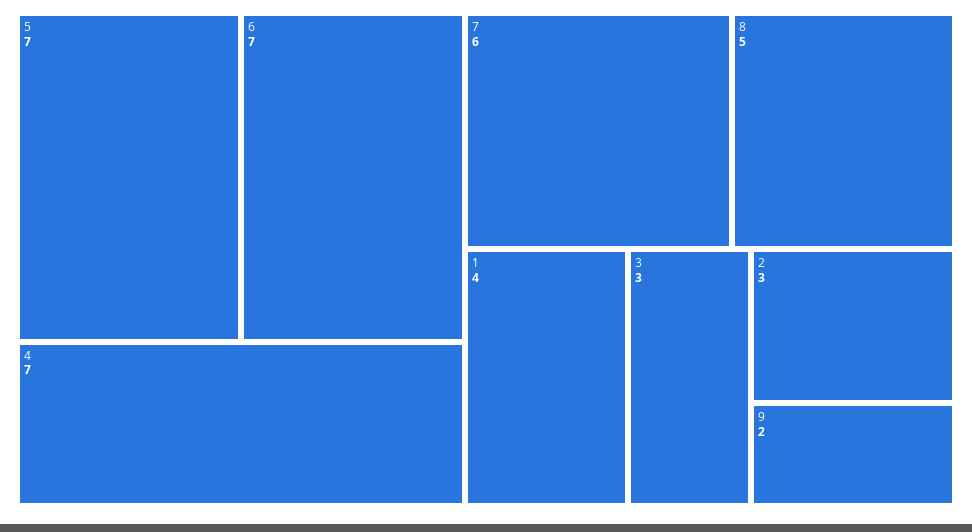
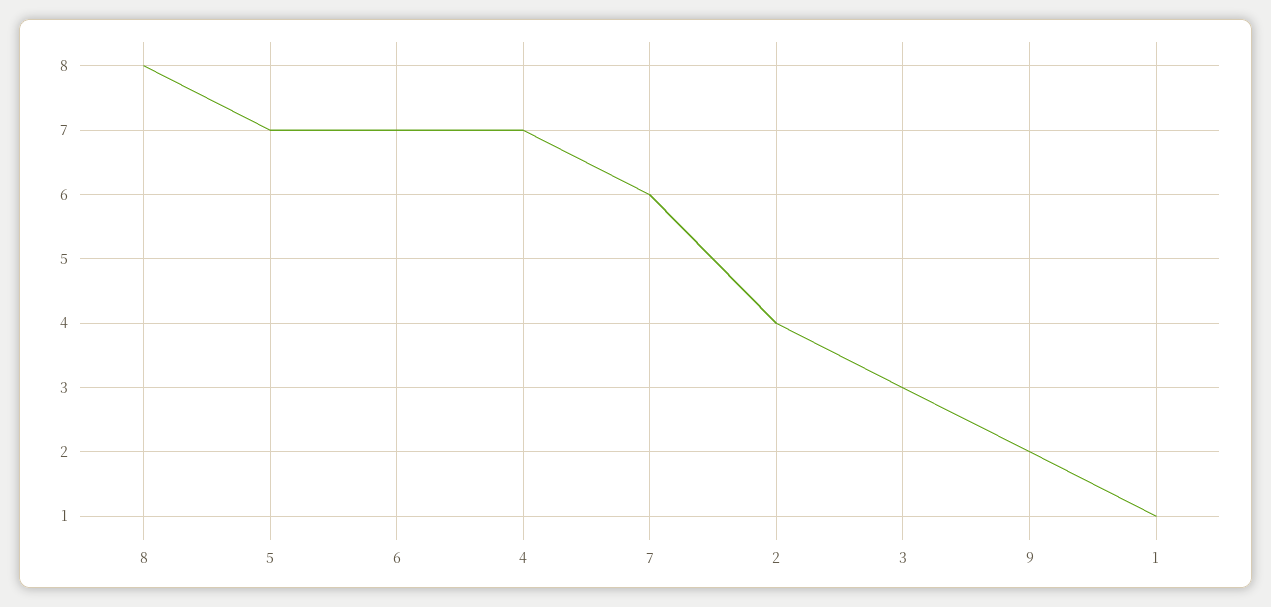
  {
    "5": 7,
    "6": 7,
    "4": 7,
    "7": 6,
-   "8": 5,
+   "8": 8,
-   "1": 4,
+   "1": 1,
    "3": 3,
-   "2": 3,
+   "2": 4,
    "9": 2
  }

